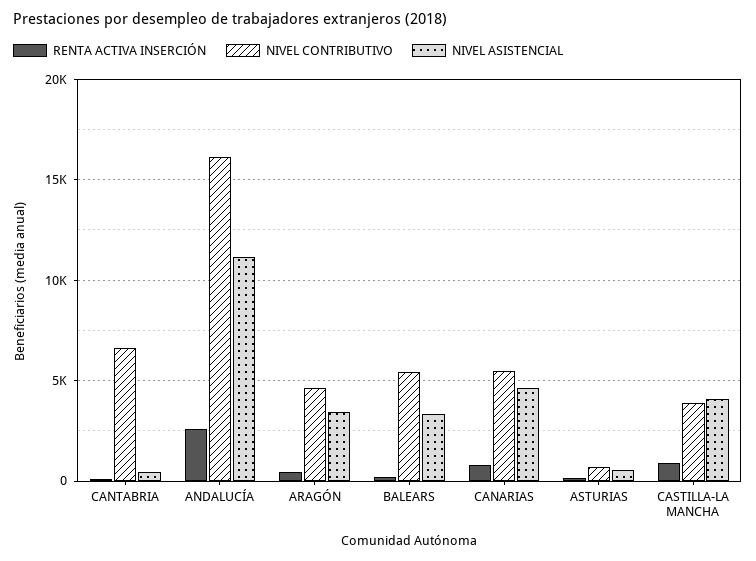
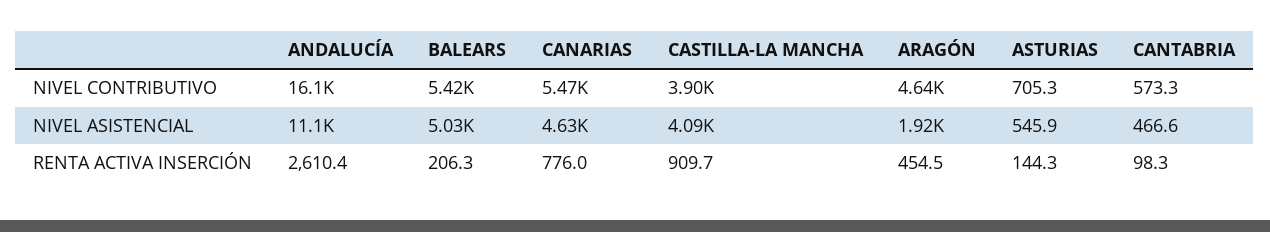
  {
    "RENTA ACTIVA INSERCIÓN": {
      "CANTABRIA": 98.3,
      "ANDALUCÍA": 2610.4,
      "ARAGÓN": 454.5,
      "BALEARS": 206.3,
      "CANARIAS": 776,
      "ASTURIAS": 144.3,
      "CASTILLA-LA MANCHA": 909.7
    },
    "NIVEL CONTRIBUTIVO": {
-     "CANTABRIA": 6500,
+     "CANTABRIA": 573.3,
      "ANDALUCÍA": 16100,
      "ARAGÓN": 4640,
      "BALEARS": 5420,
      "CANARIAS": 5470,
      "ASTURIAS": 705.3,
      "CASTILLA-LA MANCHA": 3900
    },
    "NIVEL ASISTENCIAL": {
      "CANTABRIA": 466.6,
      "ANDALUCÍA": 11100,
-     "ARAGÓN": 3500,
+     "ARAGÓN": 1920,
-     "BALEARS": 3500,
+     "BALEARS": 5030,
      "CANARIAS": 4630,
      "ASTURIAS": 545.9,
      "CASTILLA-LA MANCHA": 4090
    }
  }

